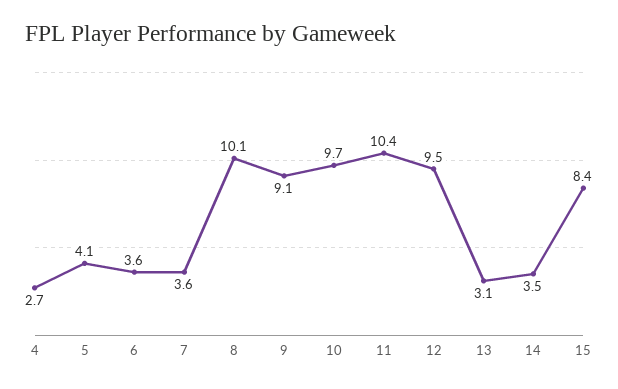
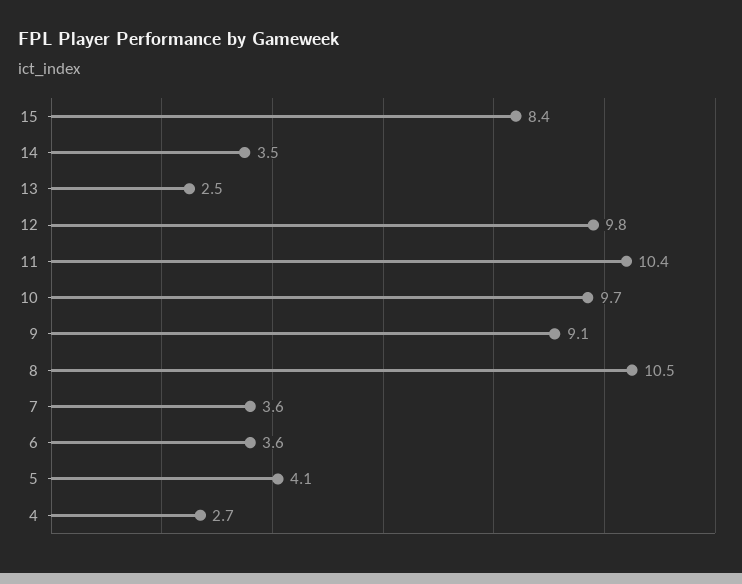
  {
    "4": 2.7,
    "5": 4.1,
    "6": 3.6,
    "7": 3.6,
-   "8": 10.1,
+   "8": 10.5,
    "9": 9.1,
    "10": 9.7,
    "11": 10.4,
-   "12": 9.5,
+   "12": 9.8,
-   "13": 3.1,
+   "13": 2.5,
    "14": 3.5,
    "15": 8.4
  }

